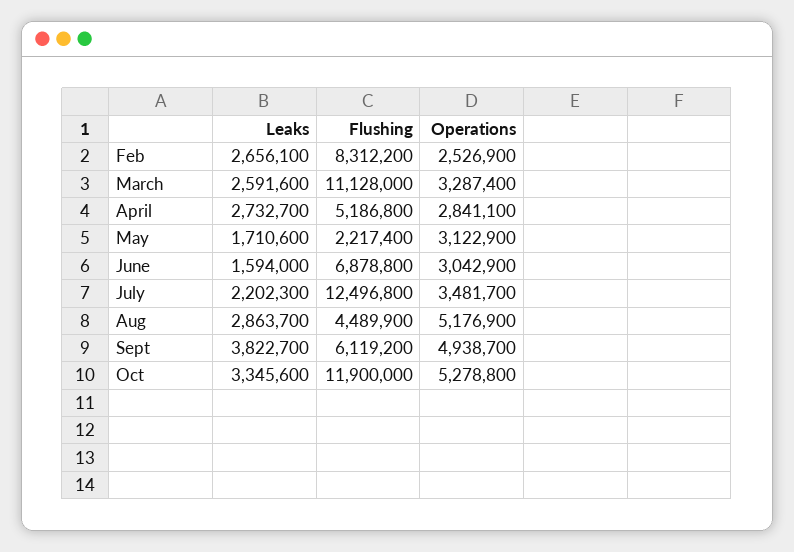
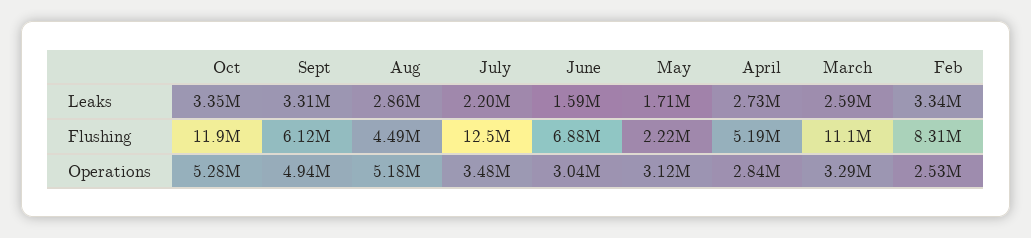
  {
    "Leaks": {
-     "Feb": 2656100,
+     "Feb": 3340000,
      "March": 2591600,
      "April": 2732700,
      "May": 1710600,
      "June": 1594000,
      "July": 2202300,
      "Aug": 2863700,
-     "Sept": 3822700,
+     "Sept": 3310000,
      "Oct": 3345600
    },
    "Flushing": {
      "Feb": 8312200,
      "March": 11128000,
      "April": 5186800,
      "May": 2217400,
      "June": 6878800,
      "July": 12496800,
      "Aug": 4489900,
      "Sept": 6119200,
      "Oct": 11900000
    },
    "Operations": {
      "Feb": 2526900,
      "March": 3287400,
      "April": 2841100,
      "May": 3122900,
      "June": 3042900,
      "July": 3481700,
      "Aug": 5176900,
      "Sept": 4938700,
      "Oct": 5278800
    }
  }

